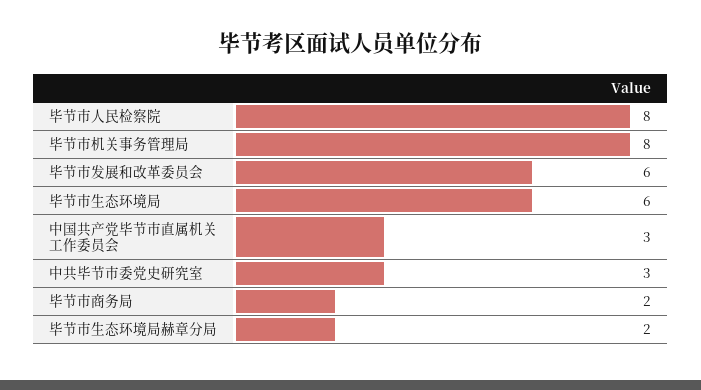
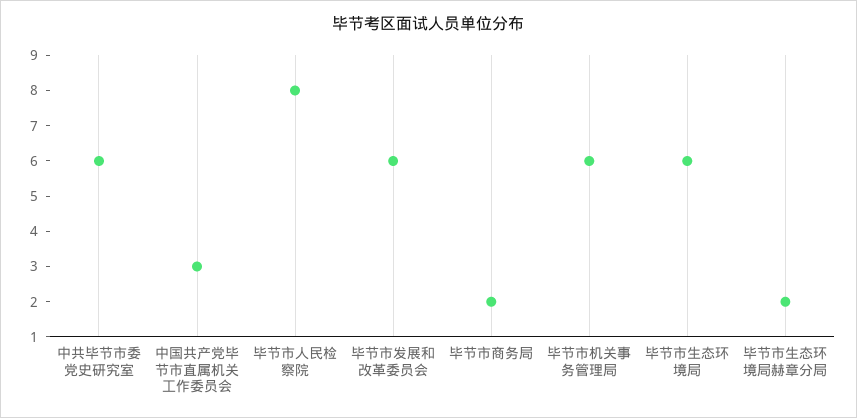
  {
    "毕节市人民检察院": 8,
-   "毕节市机关事务管理局": 8,
+   "毕节市机关事务管理局": 6,
    "毕节市发展和改革委员会": 6,
    "毕节市生态环境局": 6,
    "中国共产党毕节市直属机关工作委员会": 3,
-   "中共毕节市委党史研究室": 3,
+   "中共毕节市委党史研究室": 6,
    "毕节市商务局": 2,
    "毕节市生态环境局赫章分局": 2
  }

